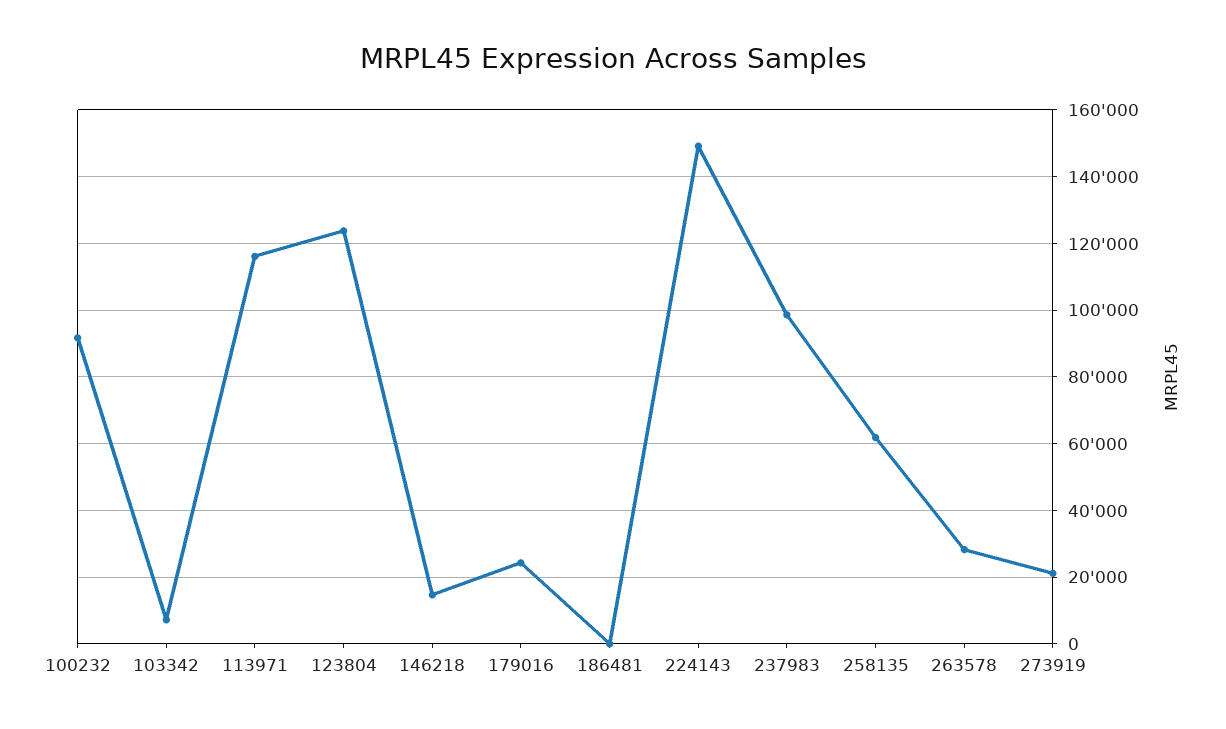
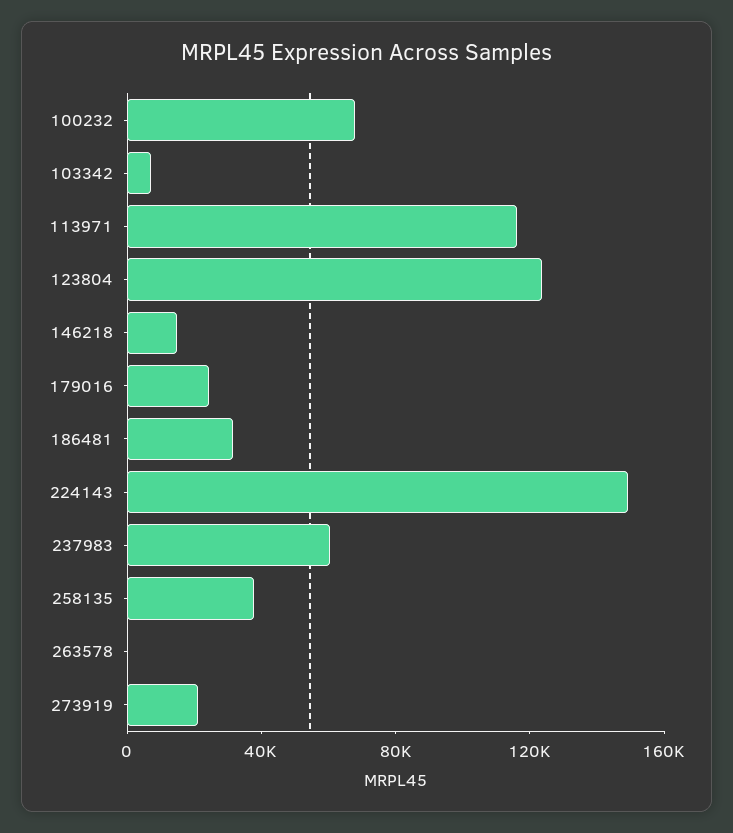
  {
-   "100232": 92000,
+   "100232": 70000,
    "103342": 8000,
    "113971": 116000,
    "123804": 124000,
    "146218": 14000,
    "179016": 24000,
-   "186481": 0,
+   "186481": 30000,
    "224143": 150000,
-   "237983": 98000,
+   "237983": 60000,
-   "258135": 62000,
+   "258135": 40000,
-   "263578": 28000,
+   "263578": 0,
    "273919": 22000
  }

